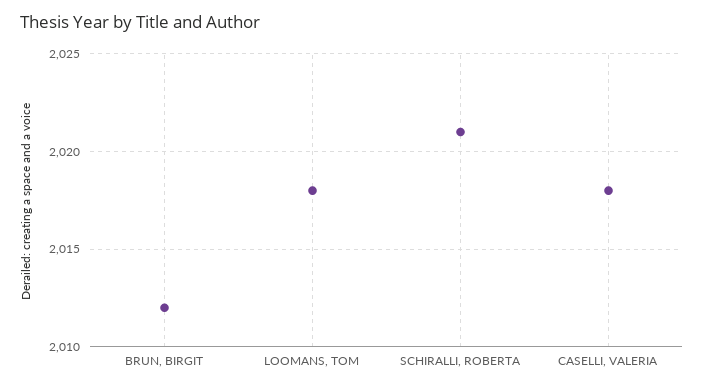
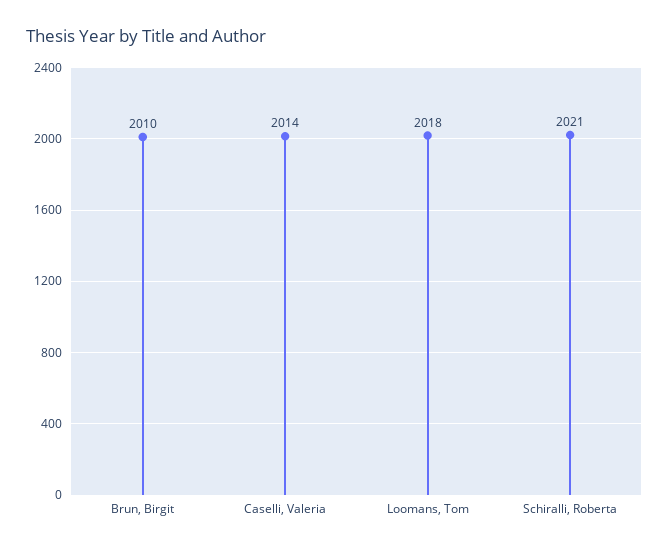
  {
-   "BRUN, BIRGIT": 2012,
+   "BRUN, BIRGIT": 2010,
    "LOOMANS, TOM": 2018,
    "SCHIRALLI, ROBERTA": 2021,
-   "CASELLI, VALERIA": 2018
+   "CASELLI, VALERIA": 2014
  }

